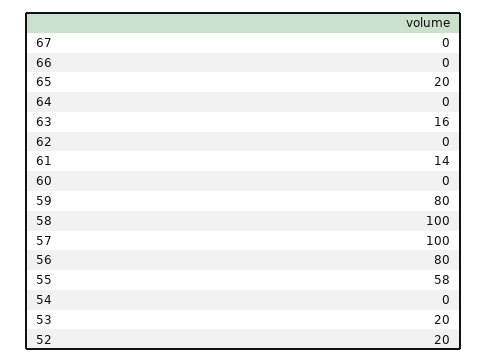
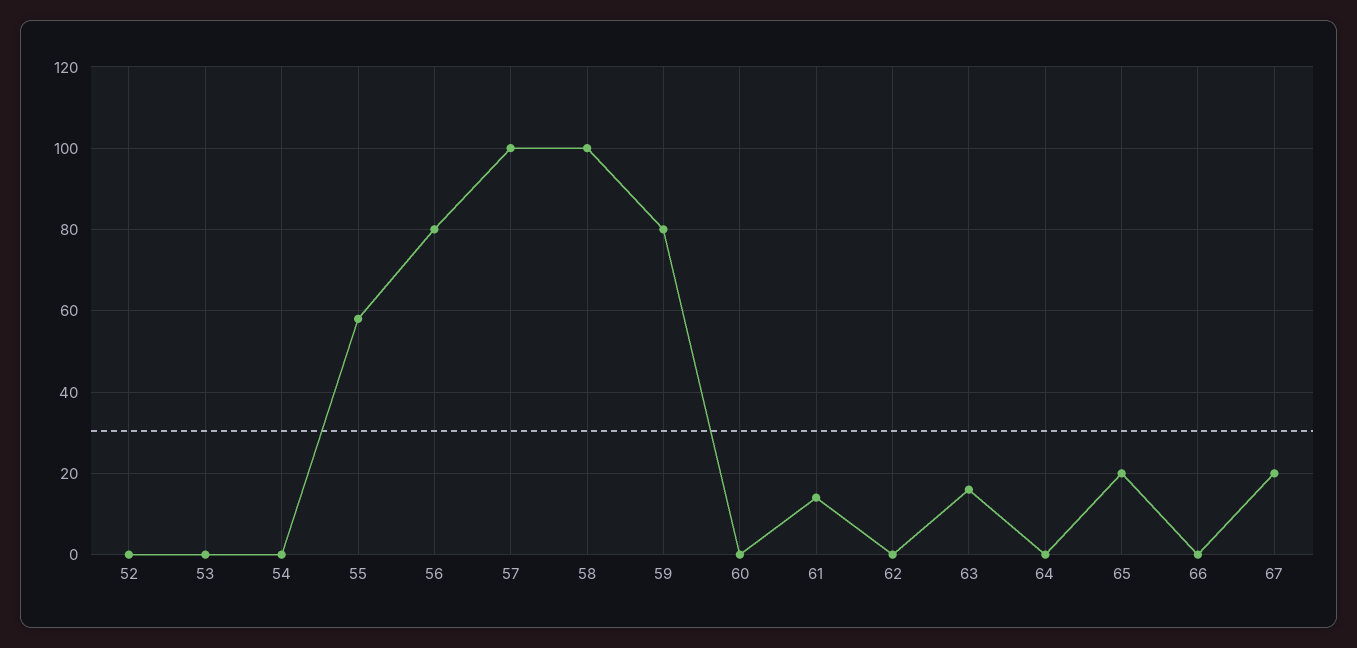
  {
-   "67": 0,
+   "67": 20,
    "66": 0,
    "65": 20,
    "64": 0,
    "63": 16,
    "62": 0,
    "61": 14,
    "60": 0,
    "59": 80,
    "58": 100,
    "57": 100,
    "56": 80,
    "55": 58,
    "54": 0,
-   "53": 20,
+   "53": 0,
-   "52": 20
+   "52": 0
  }

